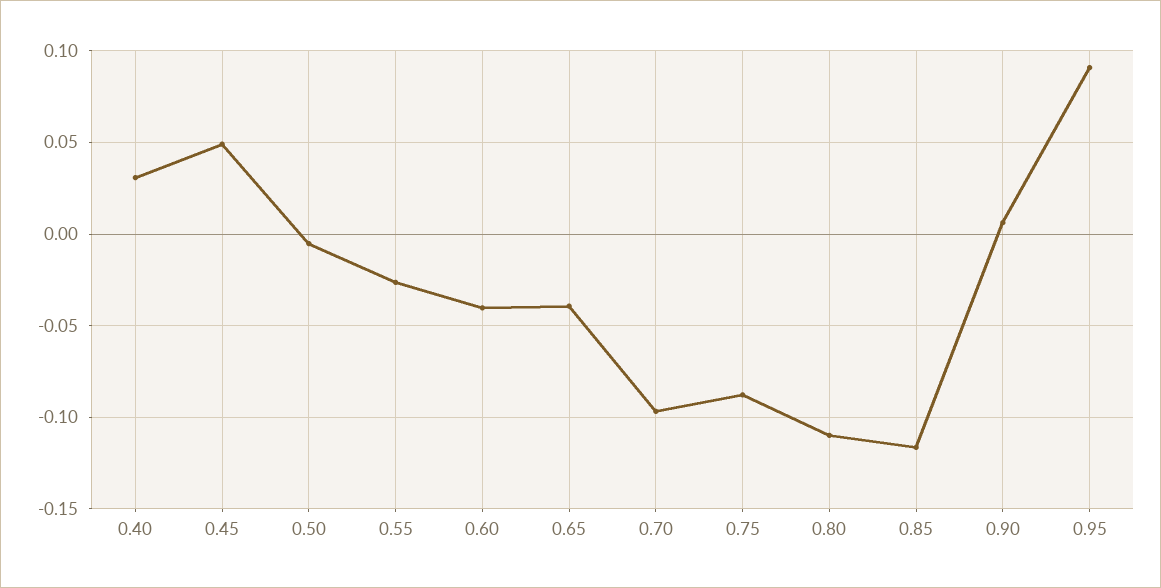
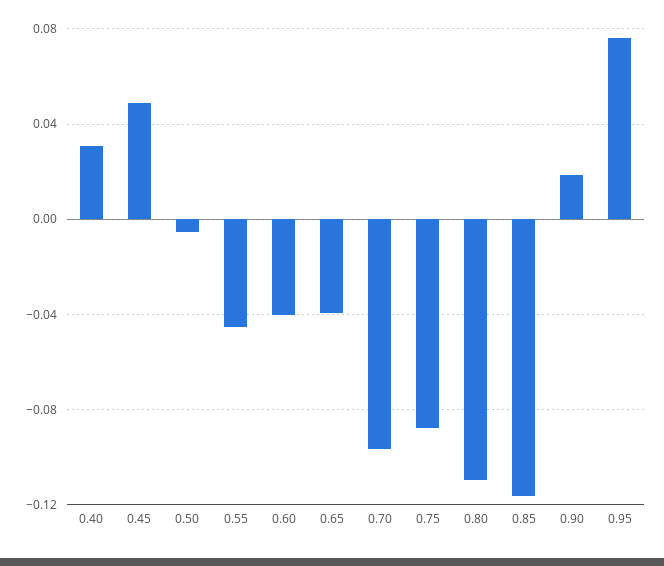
  {
    "0.40": 0.03,
    "0.45": 0.05,
    "0.50": -0.005,
-   "0.55": -0.025,
+   "0.55": -0.045,
    "0.60": -0.04,
    "0.65": -0.04,
    "0.70": -0.095,
    "0.75": -0.09,
    "0.80": -0.11,
    "0.85": -0.115,
-   "0.90": 0.005,
+   "0.90": 0.02,
-   "0.95": 0.09
+   "0.95": 0.075
  }

